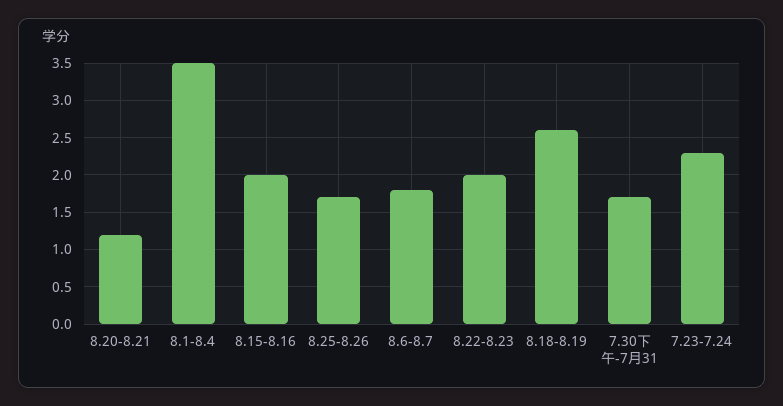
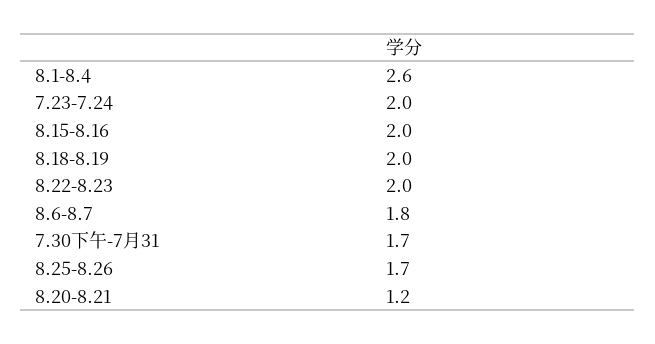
  {
    "8.20-8.21": 1.2,
-   "8.1-8.4": 3.5,
+   "8.1-8.4": 2.6,
    "8.15-8.16": 2,
    "8.25-8.26": 1.7,
    "8.6-8.7": 1.8,
    "8.22-8.23": 2,
-   "8.18-8.19": 2.6,
+   "8.18-8.19": 2,
    "7.30下午-7月31": 1.7,
-   "7.23-7.24": 2.3
+   "7.23-7.24": 2
  }

